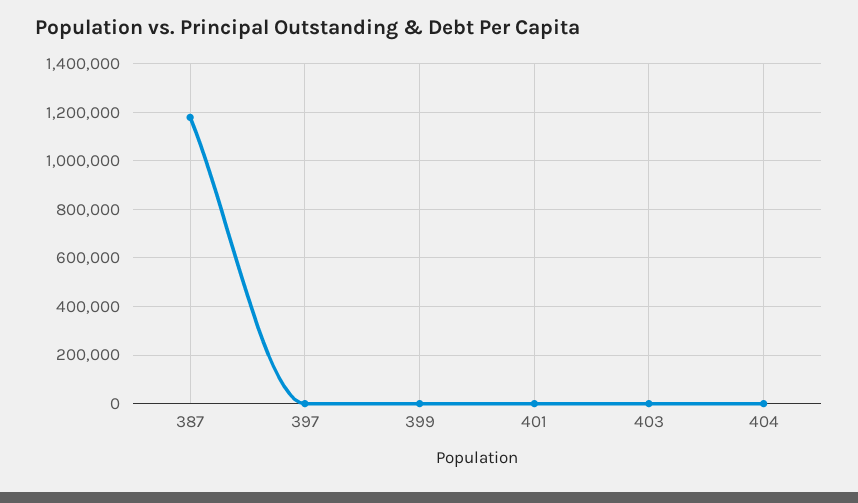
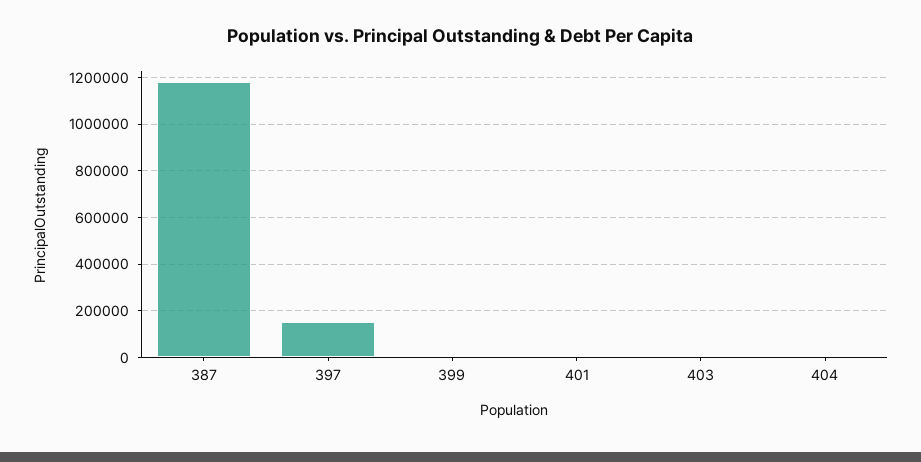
  {
    "387": 1175000,
-   "397": 0,
+   "397": 150000,
    "399": 0,
    "401": 0,
    "403": 0,
    "404": 0
  }

